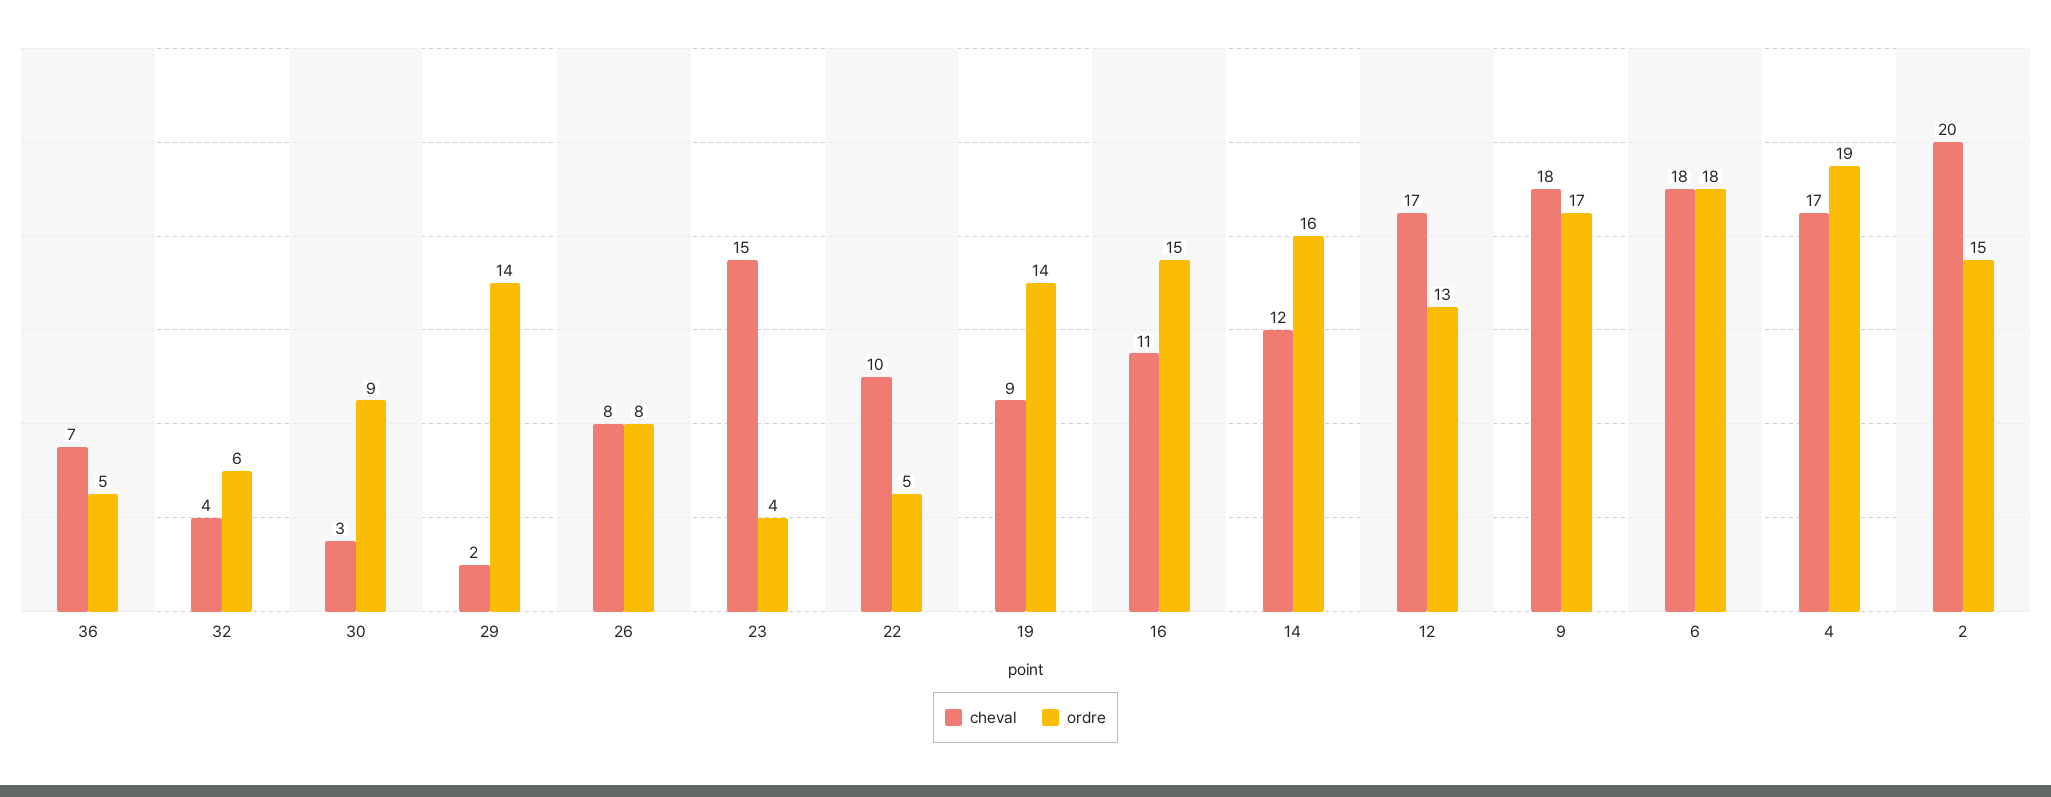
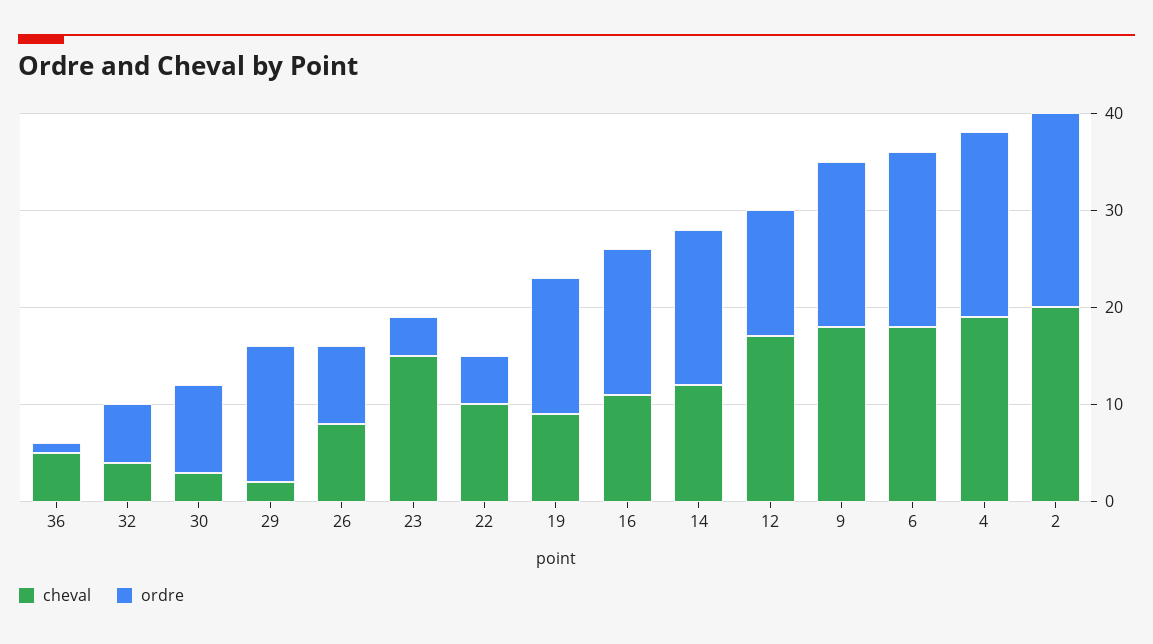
  {
    "cheval": {
-     "36": 7,
+     "36": 5,
      "32": 4,
      "30": 3,
      "29": 2,
      "26": 8,
      "23": 15,
      "22": 10,
      "19": 9,
      "16": 11,
      "14": 12,
      "12": 17,
      "9": 18,
      "6": 18,
-     "4": 17,
+     "4": 19,
      "2": 20
    },
    "ordre": {
-     "36": 5,
+     "36": 1,
      "32": 6,
      "30": 9,
      "29": 14,
      "26": 8,
      "23": 4,
      "22": 5,
      "19": 14,
      "16": 15,
      "14": 16,
      "12": 13,
      "9": 17,
      "6": 18,
      "4": 19,
-     "2": 15
+     "2": 20
    }
  }

